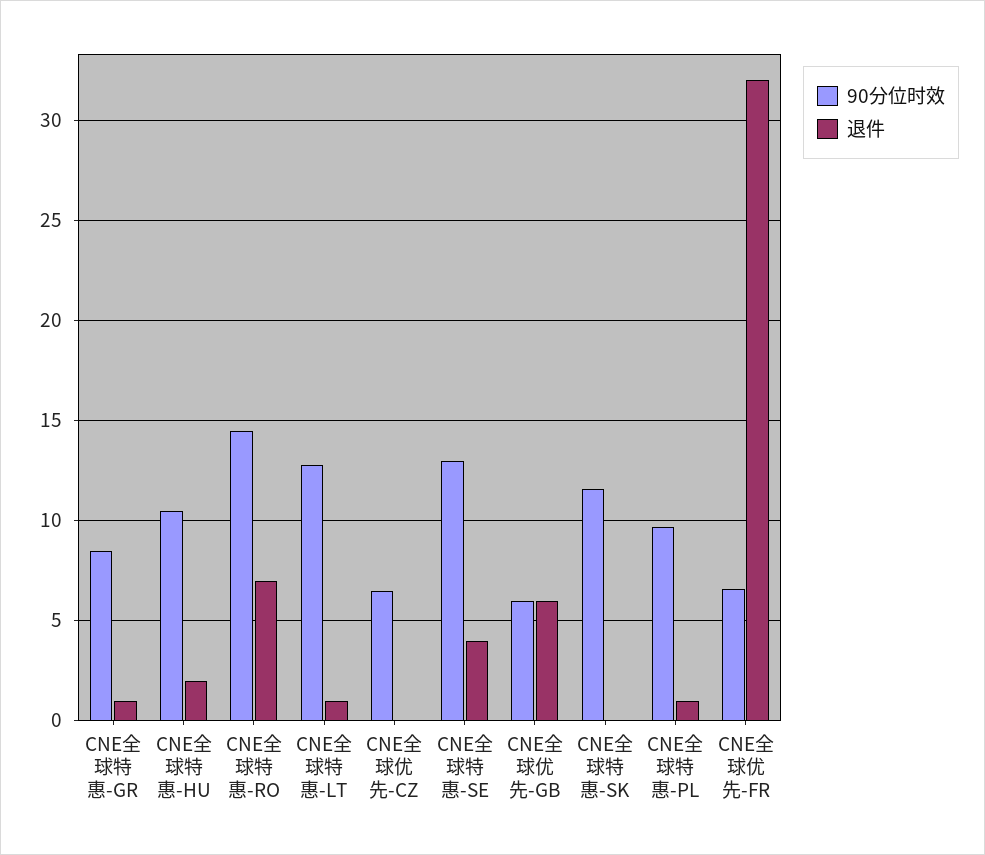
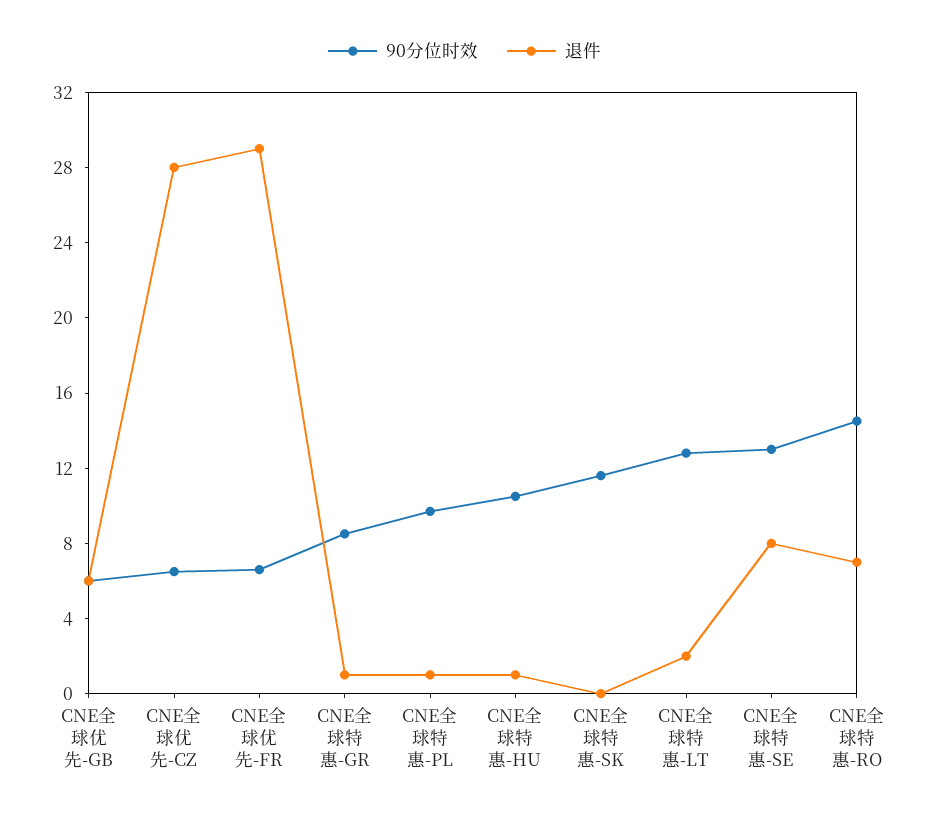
  {
    "90分位时效": {
      "CNE全球特惠-GR": 8.5,
      "CNE全球特惠-HU": 10.5,
      "CNE全球特惠-RO": 14.5,
      "CNE全球特惠-LT": 13,
      "CNE全球优先-CZ": 6.5,
      "CNE全球特惠-SE": 13,
      "CNE全球优先-GB": 6,
      "CNE全球特惠-SK": 11.5,
      "CNE全球特惠-PL": 9.5,
      "CNE全球优先-FR": 6.5
    },
    "退件": {
      "CNE全球特惠-GR": 1,
-     "CNE全球特惠-HU": 2,
+     "CNE全球特惠-HU": 1,
      "CNE全球特惠-RO": 7,
-     "CNE全球特惠-LT": 1,
+     "CNE全球特惠-LT": 2,
-     "CNE全球优先-CZ": 0,
+     "CNE全球优先-CZ": 28,
-     "CNE全球特惠-SE": 4,
+     "CNE全球特惠-SE": 8,
      "CNE全球优先-GB": 6,
      "CNE全球特惠-SK": 0,
      "CNE全球特惠-PL": 1,
-     "CNE全球优先-FR": 32
+     "CNE全球优先-FR": 29
    }
  }

